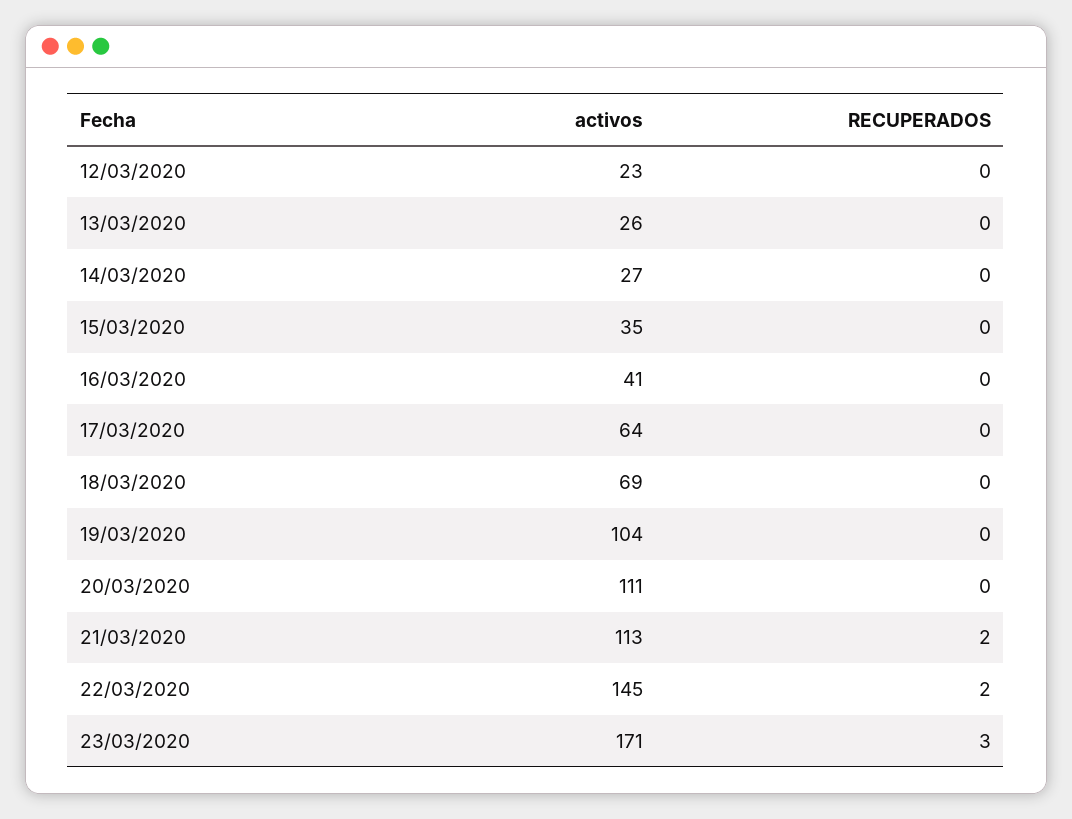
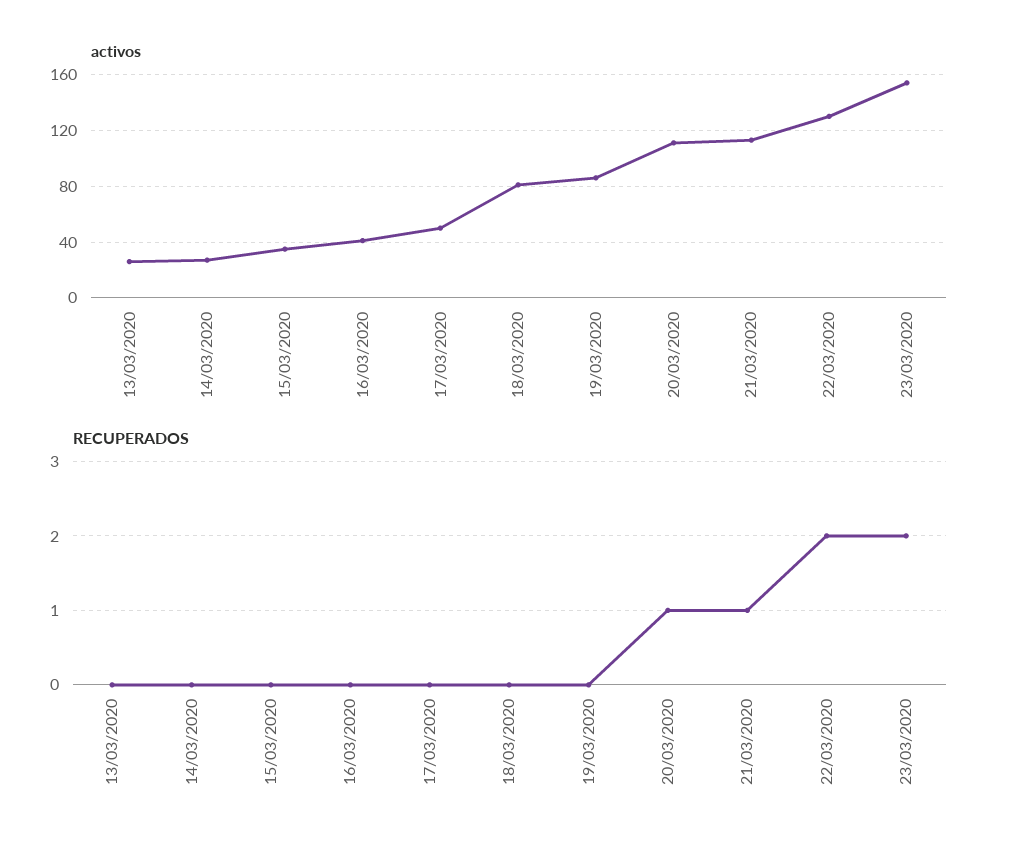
  {
    "activos": {
-     "12/03/2020": 23,
      "13/03/2020": 26,
      "14/03/2020": 27,
      "15/03/2020": 35,
      "16/03/2020": 41,
-     "17/03/2020": 64,
+     "17/03/2020": 50,
-     "18/03/2020": 69,
+     "18/03/2020": 80,
-     "19/03/2020": 104,
+     "19/03/2020": 85,
      "20/03/2020": 111,
      "21/03/2020": 113,
-     "22/03/2020": 145,
+     "22/03/2020": 130,
-     "23/03/2020": 171
+     "23/03/2020": 155
    },
    "RECUPERADOS": {
-     "12/03/2020": 0,
      "13/03/2020": 0,
      "14/03/2020": 0,
      "15/03/2020": 0,
      "16/03/2020": 0,
      "17/03/2020": 0,
      "18/03/2020": 0,
      "19/03/2020": 0,
-     "20/03/2020": 0,
+     "20/03/2020": 1,
-     "21/03/2020": 2,
+     "21/03/2020": 1,
      "22/03/2020": 2,
-     "23/03/2020": 3
+     "23/03/2020": 2
    }
  }

